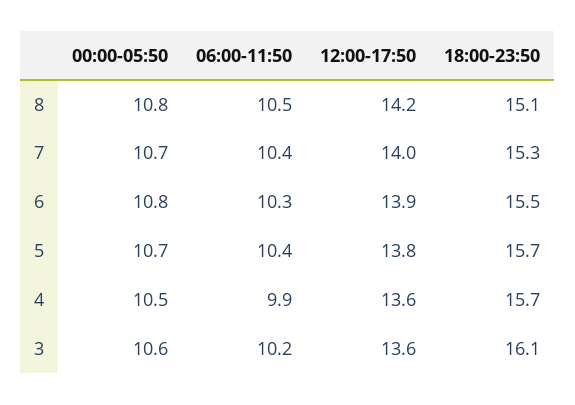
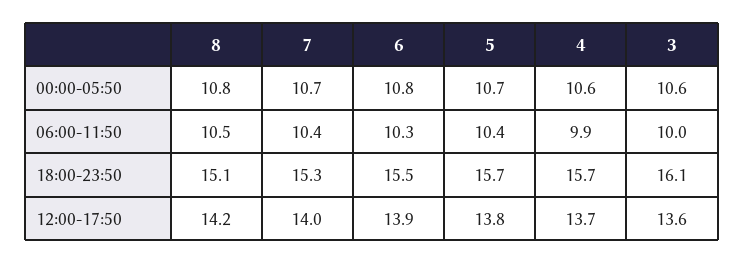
  {
    "00:00-05:50": {
      "8": 10.8,
      "7": 10.7,
      "6": 10.8,
      "5": 10.7,
-     "4": 10.5,
+     "4": 10.6,
      "3": 10.6
    },
    "06:00-11:50": {
      "8": 10.5,
      "7": 10.4,
      "6": 10.3,
      "5": 10.4,
      "4": 9.9,
-     "3": 10.2
+     "3": 10
    },
    "12:00-17:50": {
      "8": 14.2,
      "7": 14,
      "6": 13.9,
      "5": 13.8,
-     "4": 13.6,
+     "4": 13.7,
      "3": 13.6
    },
    "18:00-23:50": {
      "8": 15.1,
      "7": 15.3,
      "6": 15.5,
      "5": 15.7,
      "4": 15.7,
      "3": 16.1
    }
  }

